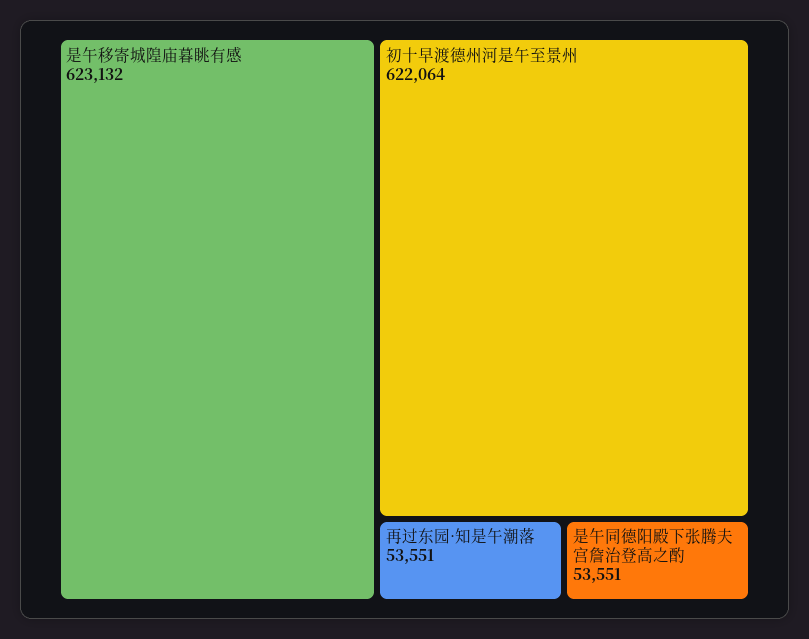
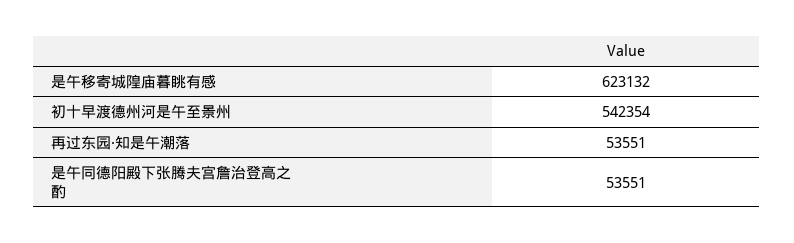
  {
    "是午移寄城隍庙暮眺有感": 623132,
-   "初十早渡德州河是午至景州": 622064,
+   "初十早渡德州河是午至景州": 542354,
    "再过东园·知是午潮落": 53551,
    "是午同德阳殿下张腾夫宫詹治登高之酌": 53551
  }

